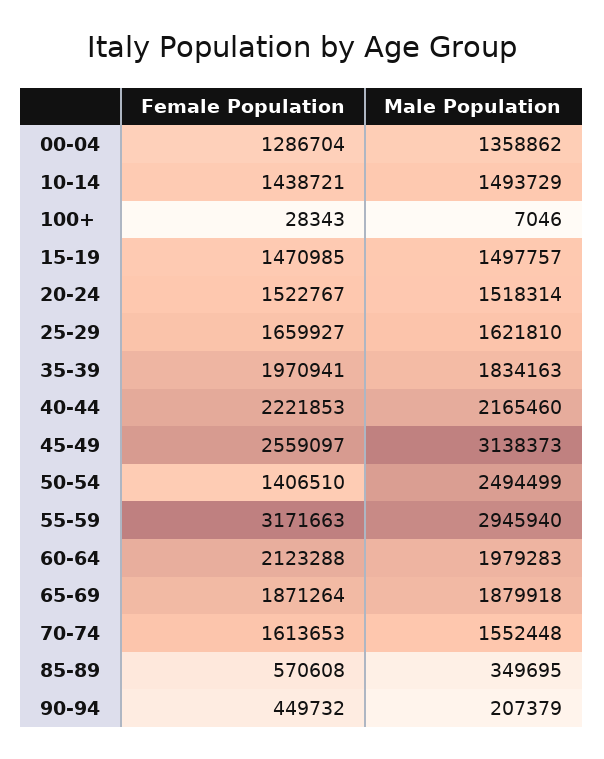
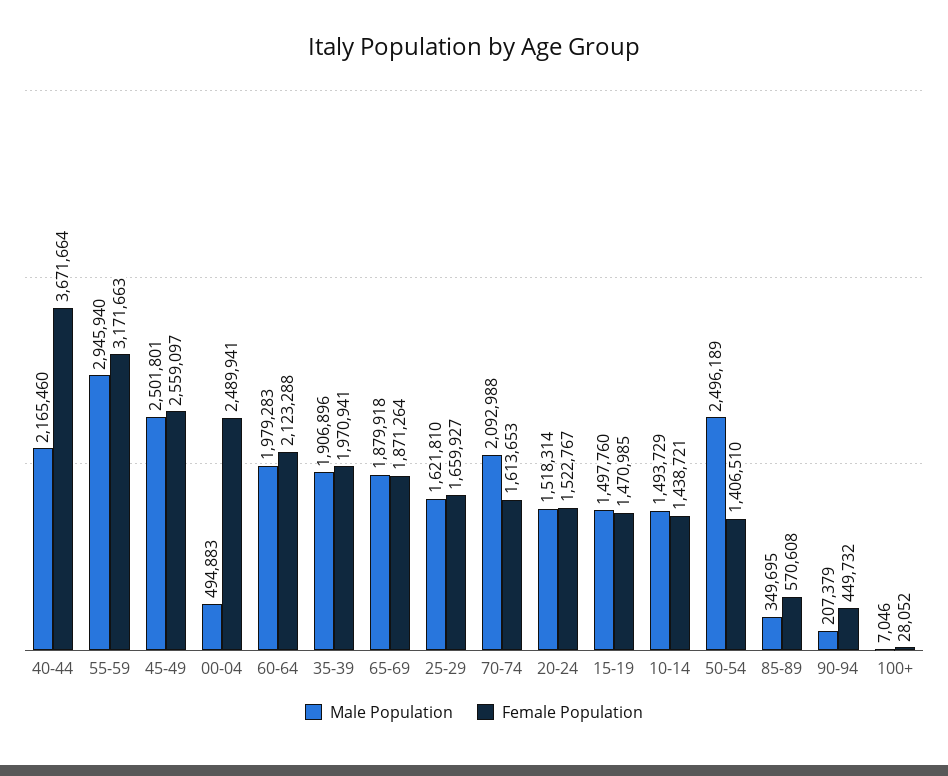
  {
    "Female Population": {
-     "00-04": 1286704,
+     "00-04": 2489941,
      "10-14": 1438721,
-     "100+": 28343,
+     "100+": 28052,
      "15-19": 1470985,
      "20-24": 1522767,
      "25-29": 1659927,
      "35-39": 1970941,
-     "40-44": 2221853,
+     "40-44": 3671664,
      "45-49": 2559097,
      "50-54": 1406510,
      "55-59": 3171663,
      "60-64": 2123288,
      "65-69": 1871264,
      "70-74": 1613653,
      "85-89": 570608,
      "90-94": 449732
    },
    "Male Population": {
-     "00-04": 1358862,
+     "00-04": 494883,
      "10-14": 1493729,
      "100+": 7046,
-     "15-19": 1497757,
+     "15-19": 1497760,
      "20-24": 1518314,
      "25-29": 1621810,
-     "35-39": 1834163,
+     "35-39": 1906896,
      "40-44": 2165460,
-     "45-49": 3138373,
+     "45-49": 2501801,
-     "50-54": 2494499,
+     "50-54": 2496189,
      "55-59": 2945940,
      "60-64": 1979283,
      "65-69": 1879918,
-     "70-74": 1552448,
+     "70-74": 2092988,
      "85-89": 349695,
      "90-94": 207379
    }
  }

